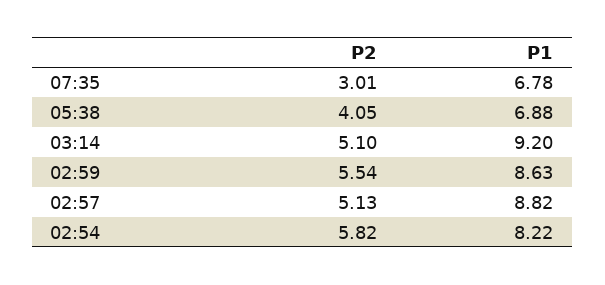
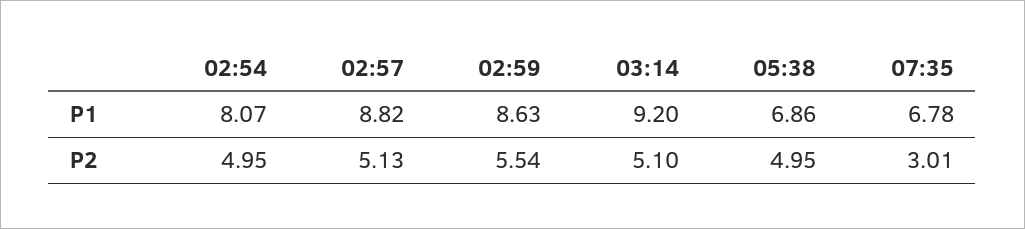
  {
    "P2": {
      "07:35": 3.01,
-     "05:38": 4.05,
+     "05:38": 4.95,
      "03:14": 5.1,
      "02:59": 5.54,
      "02:57": 5.13,
-     "02:54": 5.82
+     "02:54": 4.95
    },
    "P1": {
      "07:35": 6.78,
-     "05:38": 6.88,
+     "05:38": 6.86,
      "03:14": 9.2,
      "02:59": 8.63,
      "02:57": 8.82,
-     "02:54": 8.22
+     "02:54": 8.07
    }
  }

